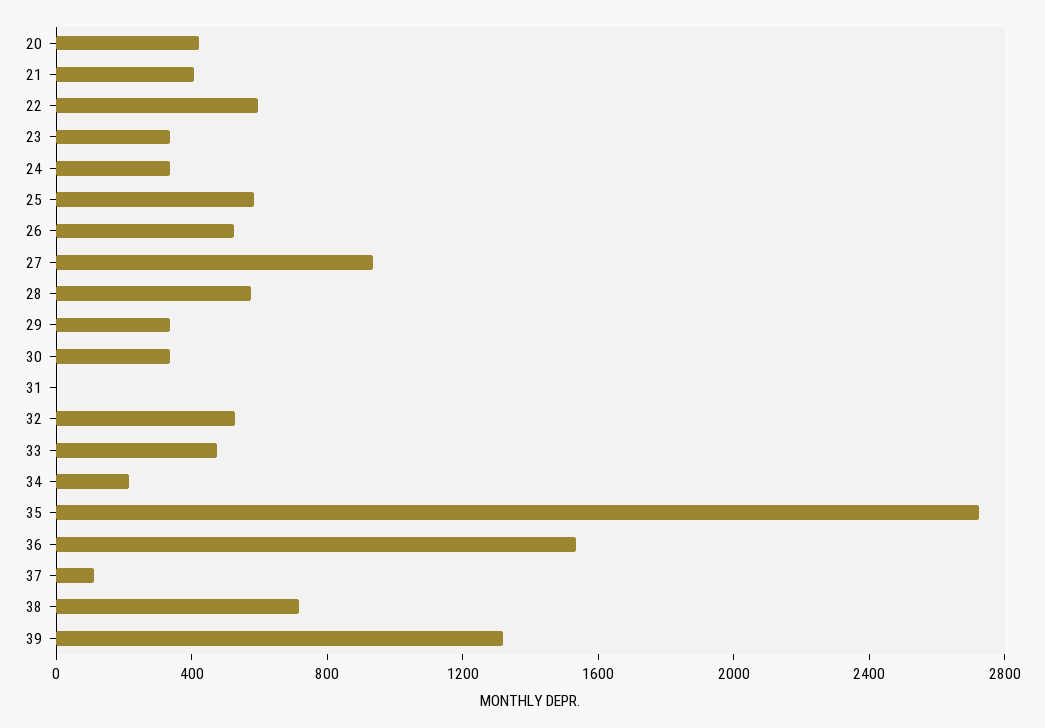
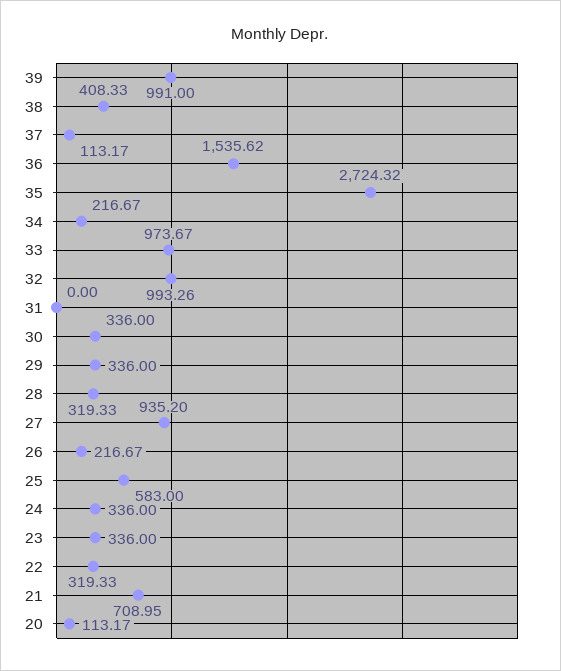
  {
-   "20": 400,
+   "20": 113.17,
-   "21": 400,
+   "21": 708.95,
-   "22": 600,
+   "22": 319.33,
    "23": 336,
    "24": 336,
    "25": 583,
-   "26": 500,
+   "26": 216.67,
    "27": 935.2,
-   "28": 600,
+   "28": 319.33,
    "29": 336,
    "30": 336,
    "31": 0,
-   "32": 500,
+   "32": 993.26,
-   "33": 500,
+   "33": 973.67,
    "34": 216.67,
    "35": 2724.32,
    "36": 1535.62,
    "37": 113.17,
-   "38": 700,
+   "38": 408.33,
-   "39": 1300
+   "39": 991
  }

